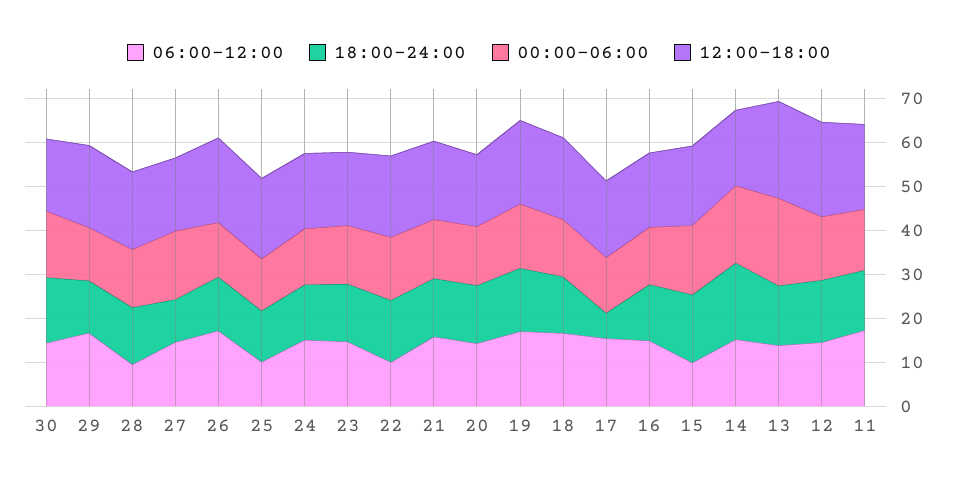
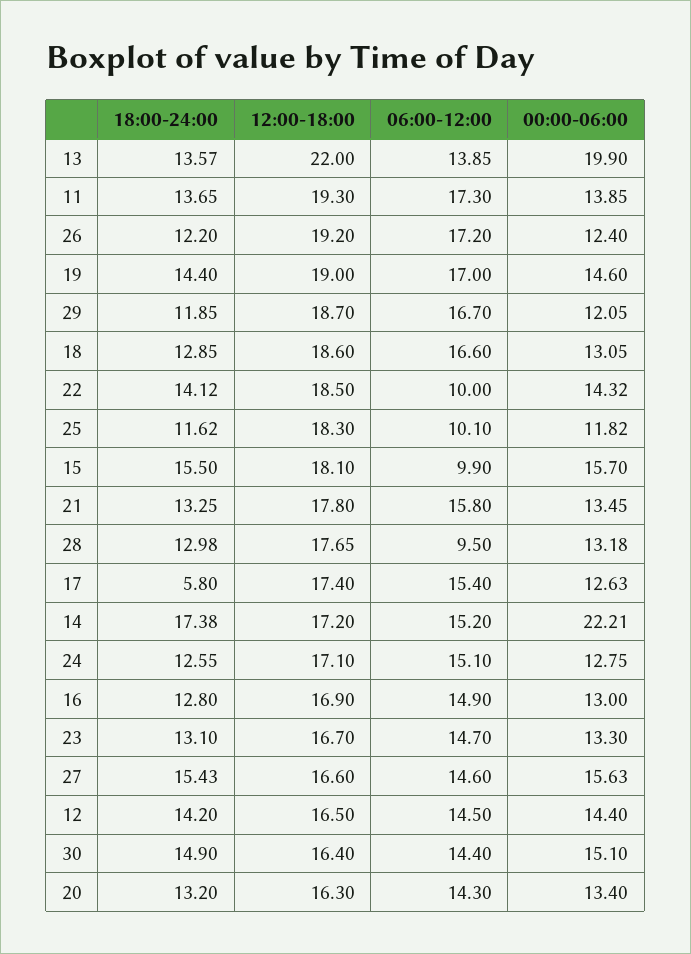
  {
    "06:00-12:00": {
      "30": 14.4,
      "29": 16.7,
      "28": 9.5,
      "27": 14.6,
      "26": 17.2,
      "25": 10.1,
      "24": 15.1,
      "23": 14.7,
      "22": 10,
      "21": 15.8,
      "20": 14.3,
      "19": 17,
      "18": 16.6,
      "17": 15.4,
      "16": 14.9,
      "15": 9.9,
      "14": 15.2,
      "13": 13.85,
      "12": 14.5,
      "11": 17.3
    },
    "18:00-24:00": {
      "30": 14.9,
      "29": 11.85,
      "28": 12.98,
-     "27": 10,
+     "27": 15.43,
      "26": 12.2,
      "25": 11.62,
      "24": 12.55,
      "23": 13.1,
      "22": 14.12,
      "21": 13.25,
      "20": 13.2,
      "19": 14.4,
      "18": 12.85,
      "17": 5.8,
      "16": 12.8,
      "15": 15.5,
      "14": 17.38,
      "13": 13.57,
      "12": 14.2,
      "11": 13.65
    },
    "00:00-06:00": {
      "30": 15.1,
      "29": 12.05,
      "28": 13.18,
      "27": 15.63,
      "26": 12.4,
      "25": 11.82,
      "24": 12.75,
      "23": 13.3,
      "22": 14.32,
      "21": 13.45,
      "20": 13.4,
      "19": 14.6,
      "18": 13.05,
      "17": 12.63,
      "16": 13,
      "15": 15.7,
-     "14": 18,
+     "14": 22.21,
      "13": 19.9,
      "12": 14.4,
      "11": 13.85
    },
    "12:00-18:00": {
      "30": 16.4,
      "29": 18.7,
      "28": 17.65,
      "27": 16.6,
      "26": 19.2,
      "25": 18.3,
      "24": 17.1,
      "23": 16.7,
      "22": 18.5,
      "21": 17.8,
      "20": 16.3,
      "19": 19,
      "18": 18.6,
      "17": 17.4,
      "16": 16.9,
      "15": 18.1,
      "14": 17.2,
      "13": 22,
-     "12": 22,
+     "12": 16.5,
      "11": 19.3
    }
  }

